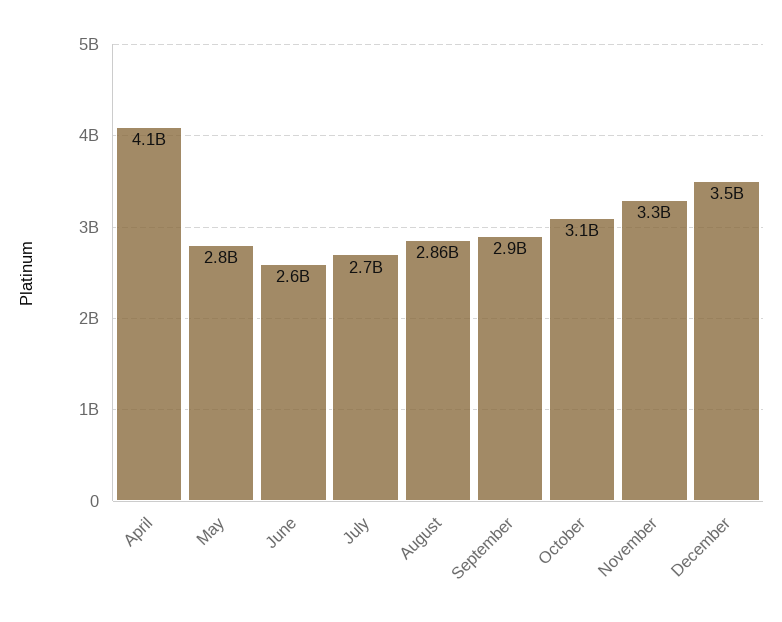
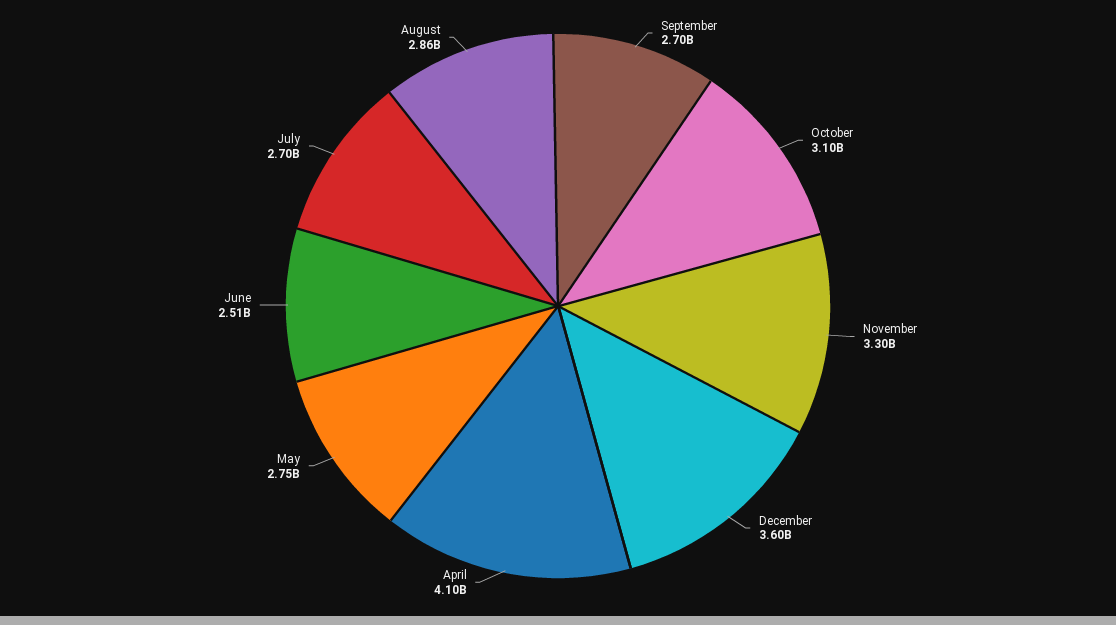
  {
    "April": 4100000000,
-   "May": 2800000000,
+   "May": 2750000000,
-   "June": 2600000000,
+   "June": 2510000000,
    "July": 2700000000,
    "August": 2860000000,
-   "September": 2900000000,
+   "September": 2700000000,
    "October": 3100000000,
    "November": 3300000000,
-   "December": 3500000000
+   "December": 3600000000
  }

